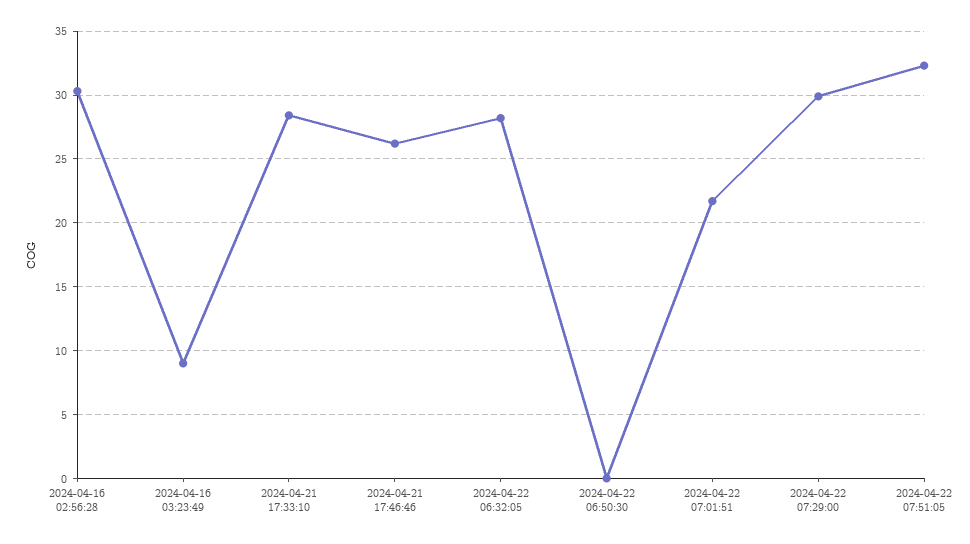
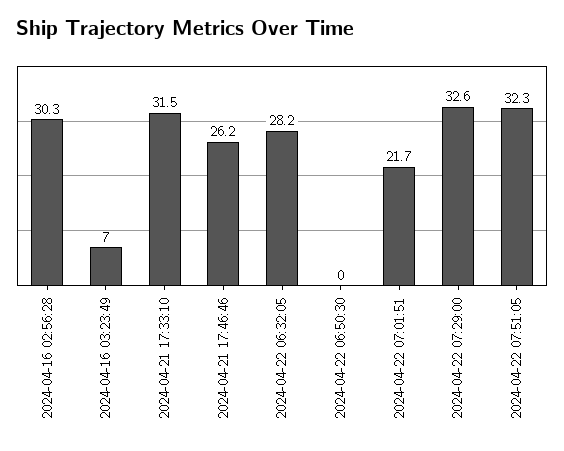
  {
    "2024-04-16 02:56:28": 30.3,
-   "2024-04-16 03:23:49": 9,
+   "2024-04-16 03:23:49": 7,
-   "2024-04-21 17:33:10": 28.5,
+   "2024-04-21 17:33:10": 31.5,
    "2024-04-21 17:46:46": 26.2,
    "2024-04-22 06:32:05": 28.2,
    "2024-04-22 06:50:30": 0,
    "2024-04-22 07:01:51": 21.7,
-   "2024-04-22 07:29:00": 30,
+   "2024-04-22 07:29:00": 32.6,
    "2024-04-22 07:51:05": 32.3
  }

